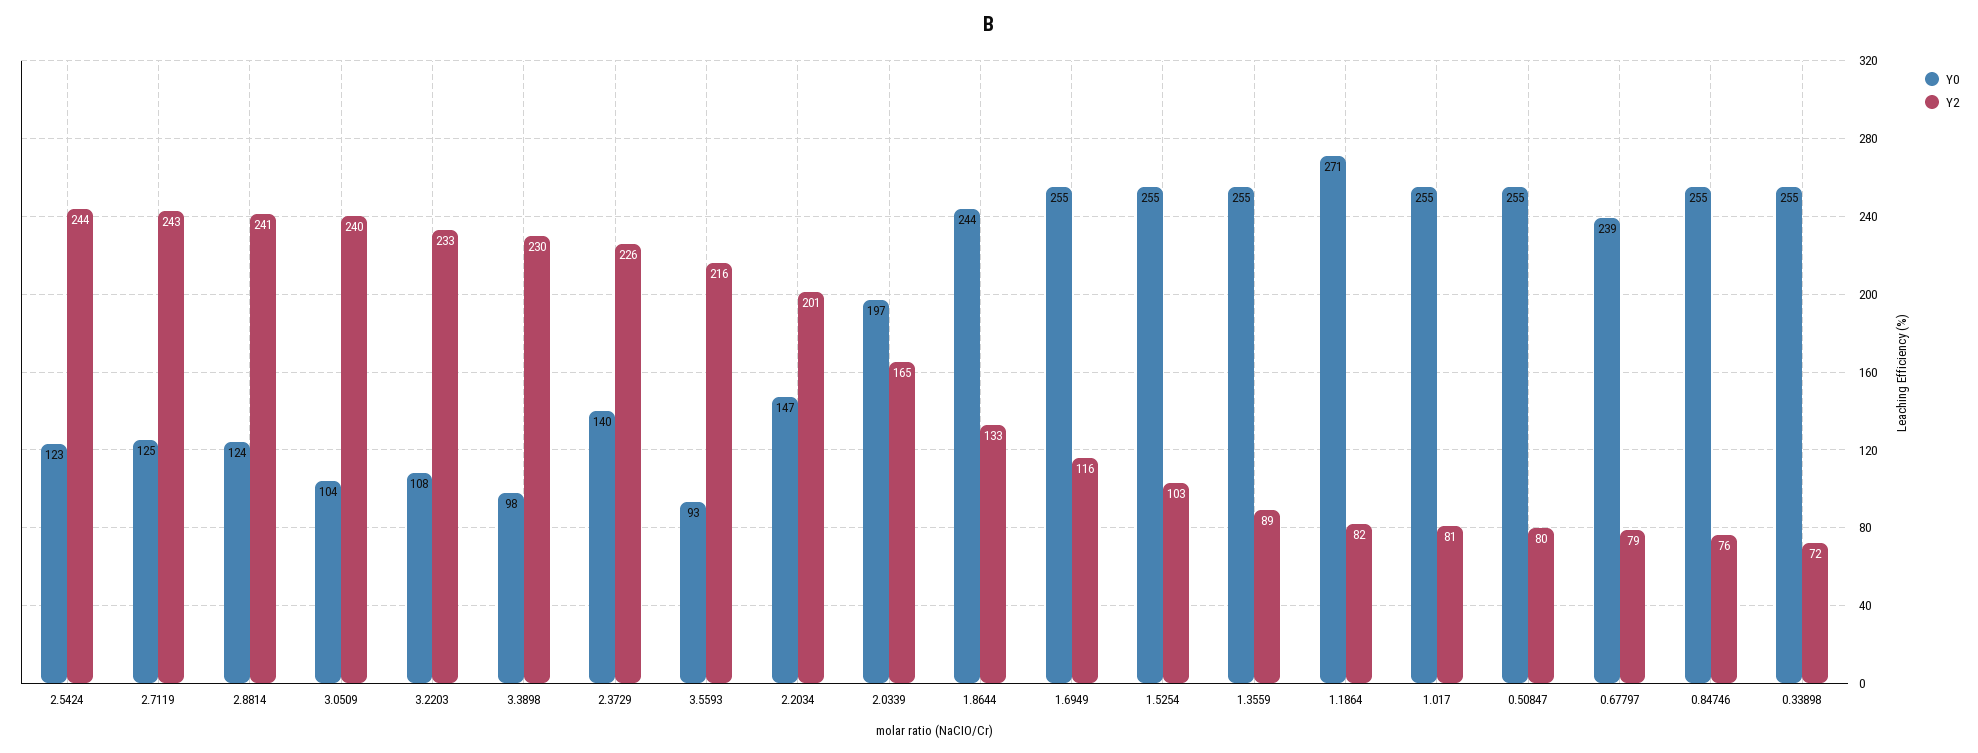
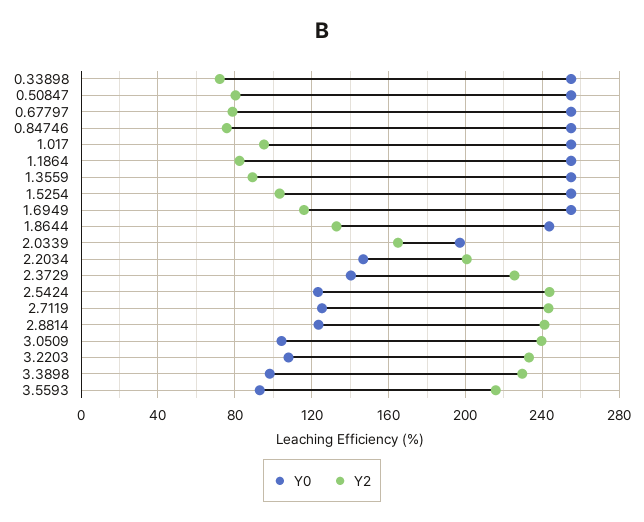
  {
    "Y0": {
      "2.5424": 123,
      "2.7119": 125,
      "2.8814": 124,
      "3.0509": 104,
      "3.2203": 108,
      "3.3898": 98,
      "2.3729": 140,
      "3.5593": 93,
      "2.2034": 147,
      "2.0339": 197,
      "1.8644": 244,
      "1.6949": 255,
      "1.5254": 255,
      "1.3559": 255,
-     "1.1864": 271,
+     "1.1864": 255,
      "1.017": 255,
      "0.50847": 255,
-     "0.67797": 239,
+     "0.67797": 255,
      "0.84746": 255,
      "0.33898": 255
    },
    "Y2": {
      "2.5424": 244,
      "2.7119": 243,
      "2.8814": 241,
      "3.0509": 240,
      "3.2203": 233,
      "3.3898": 230,
      "2.3729": 226,
      "3.5593": 216,
      "2.2034": 201,
      "2.0339": 165,
      "1.8644": 133,
      "1.6949": 116,
      "1.5254": 103,
      "1.3559": 89,
      "1.1864": 82,
-     "1.017": 81,
+     "1.017": 95,
      "0.50847": 80,
      "0.67797": 79,
      "0.84746": 76,
      "0.33898": 72
    }
  }

